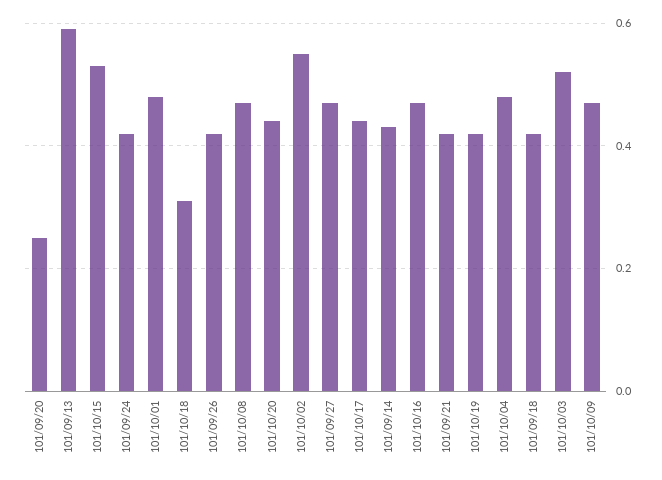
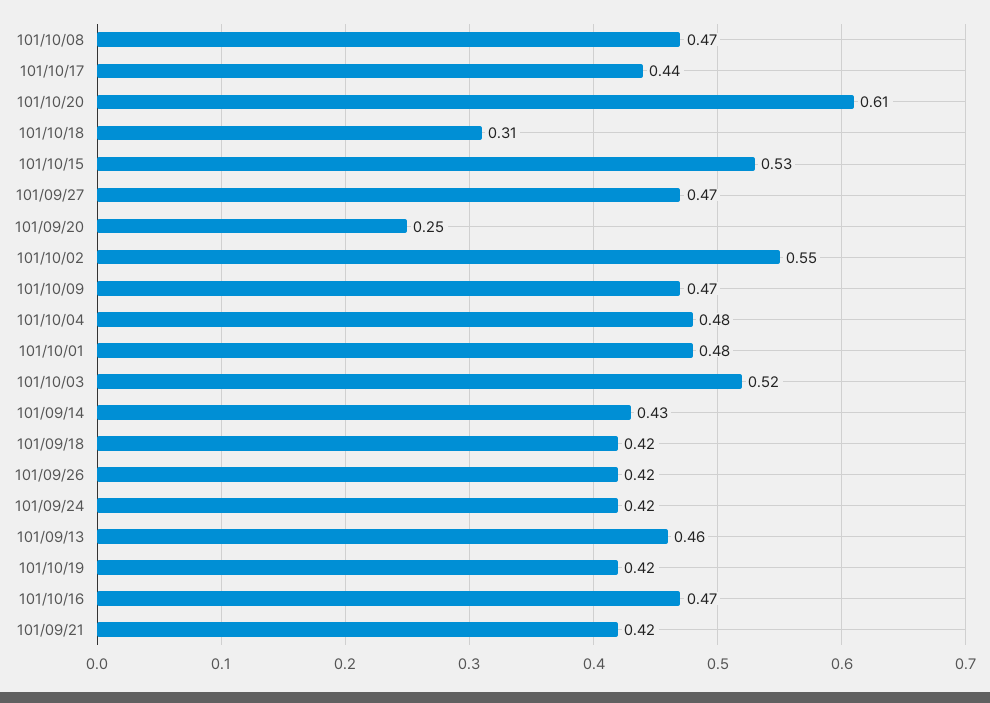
  {
    "101/09/20": 0.25,
-   "101/09/13": 0.6,
+   "101/09/13": 0.46,
    "101/10/15": 0.53,
    "101/09/24": 0.42,
    "101/10/01": 0.48,
    "101/10/18": 0.31,
    "101/09/26": 0.42,
    "101/10/08": 0.47,
-   "101/10/20": 0.45,
+   "101/10/20": 0.61,
    "101/10/02": 0.55,
    "101/09/27": 0.47,
    "101/10/17": 0.44,
    "101/09/14": 0.43,
    "101/10/16": 0.47,
    "101/09/21": 0.42,
    "101/10/19": 0.42,
    "101/10/04": 0.48,
    "101/09/18": 0.42,
    "101/10/03": 0.52,
    "101/10/09": 0.47
  }

